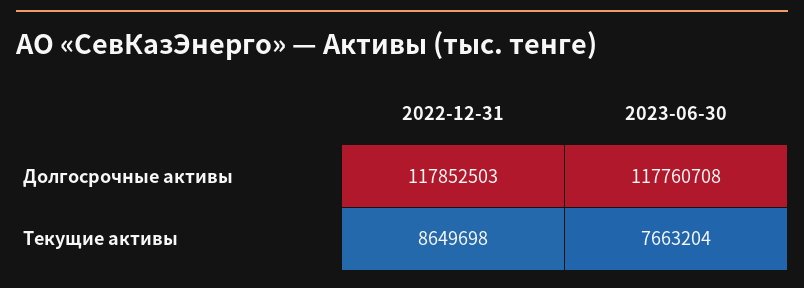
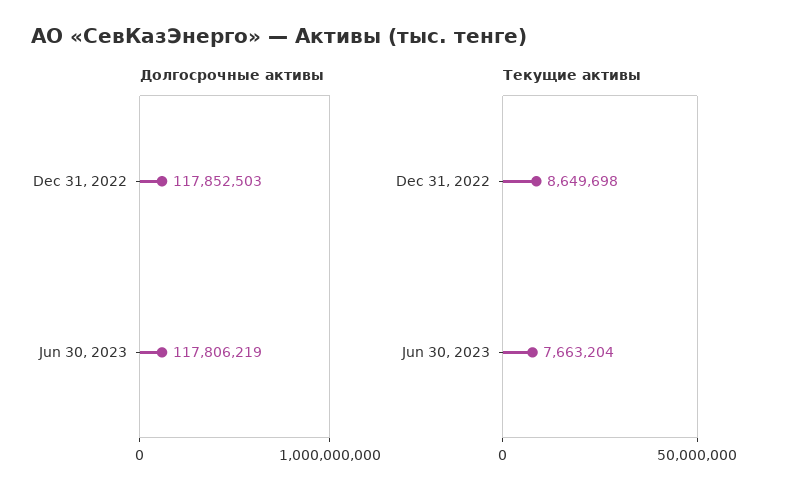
  {
    "Долгосрочные активы": {
      "2022-12-31": 117852503,
-     "2023-06-30": 117760708
+     "2023-06-30": 117806219
    },
    "Текущие активы": {
      "2022-12-31": 8649698,
      "2023-06-30": 7663204
    }
  }

